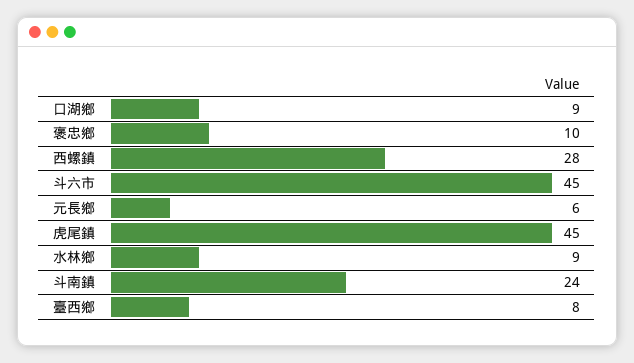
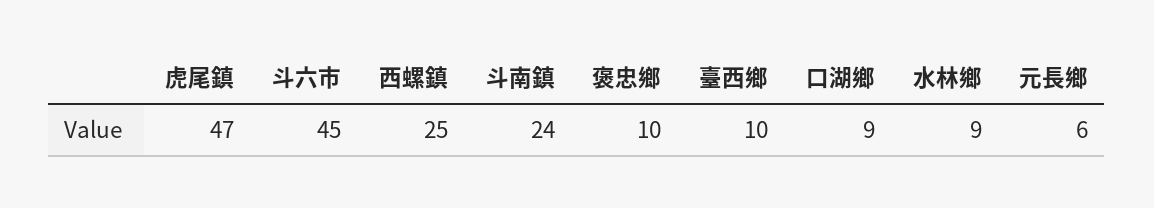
  {
    "口湖鄉": 9,
    "褒忠鄉": 10,
-   "西螺鎮": 28,
+   "西螺鎮": 25,
    "斗六市": 45,
    "元長鄉": 6,
-   "虎尾鎮": 45,
+   "虎尾鎮": 47,
    "水林鄉": 9,
    "斗南鎮": 24,
-   "臺西鄉": 8
+   "臺西鄉": 10
  }

